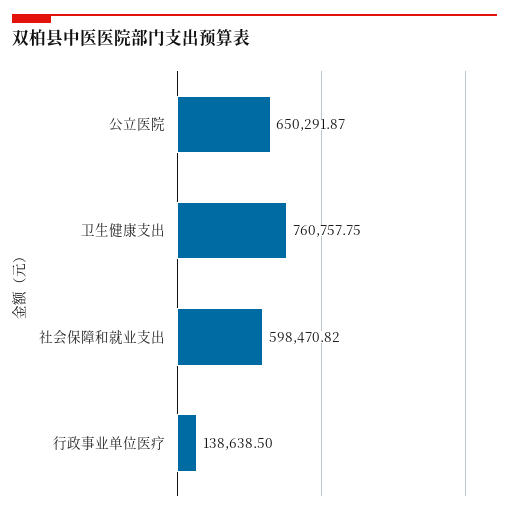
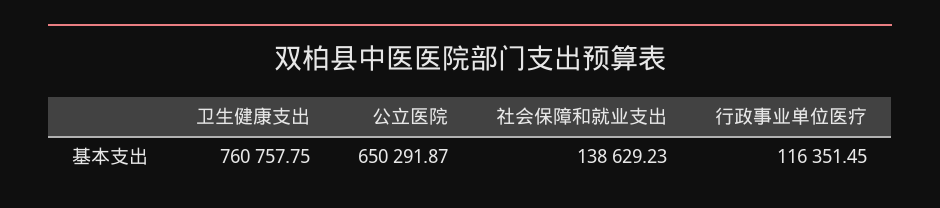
  {
    "公立医院": 650291.87,
    "卫生健康支出": 760757.75,
-   "社会保障和就业支出": 598470.82,
+   "社会保障和就业支出": 138629.23,
-   "行政事业单位医疗": 138638.5
+   "行政事业单位医疗": 116351.45
  }

